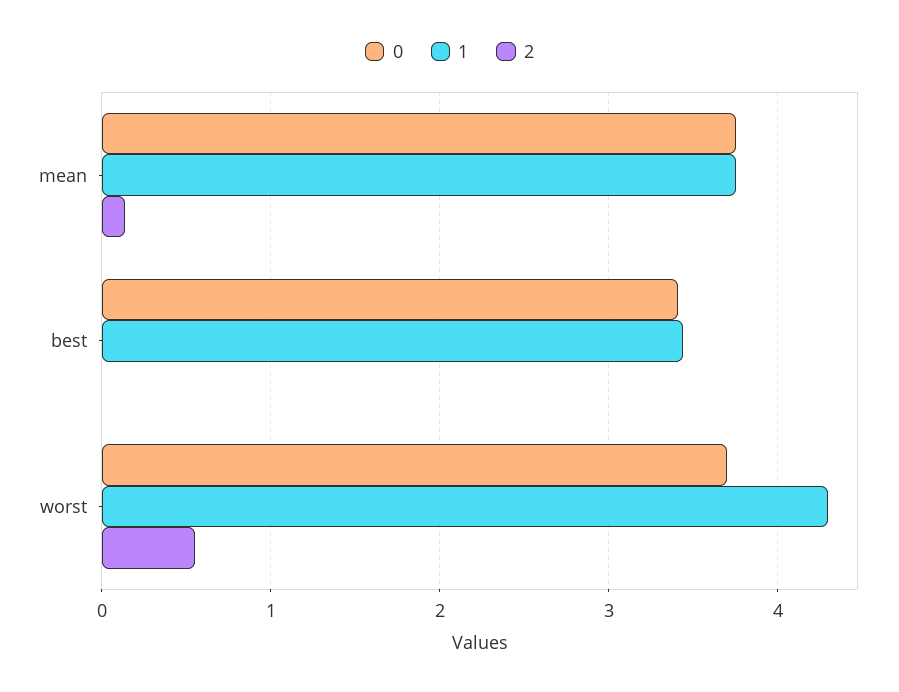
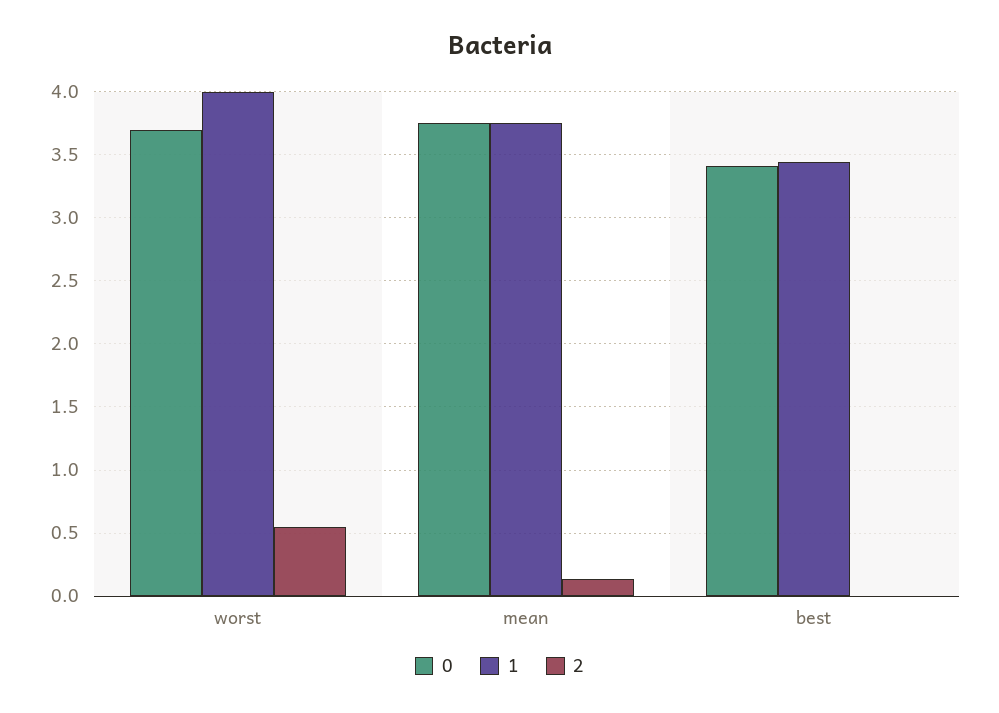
  {
    "0": {
      "mean": 3.75,
      "best": 3.4,
      "worst": 3.7
    },
    "1": {
      "mean": 3.75,
      "best": 3.45,
-     "worst": 4.3
+     "worst": 4
    },
    "2": {
      "mean": 0.15,
      "best": 0,
      "worst": 0.55
    }
  }

